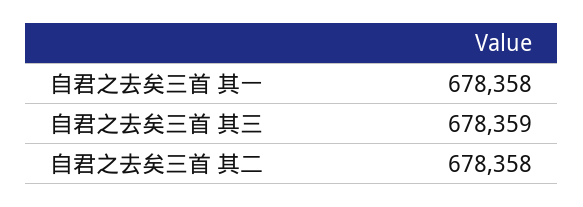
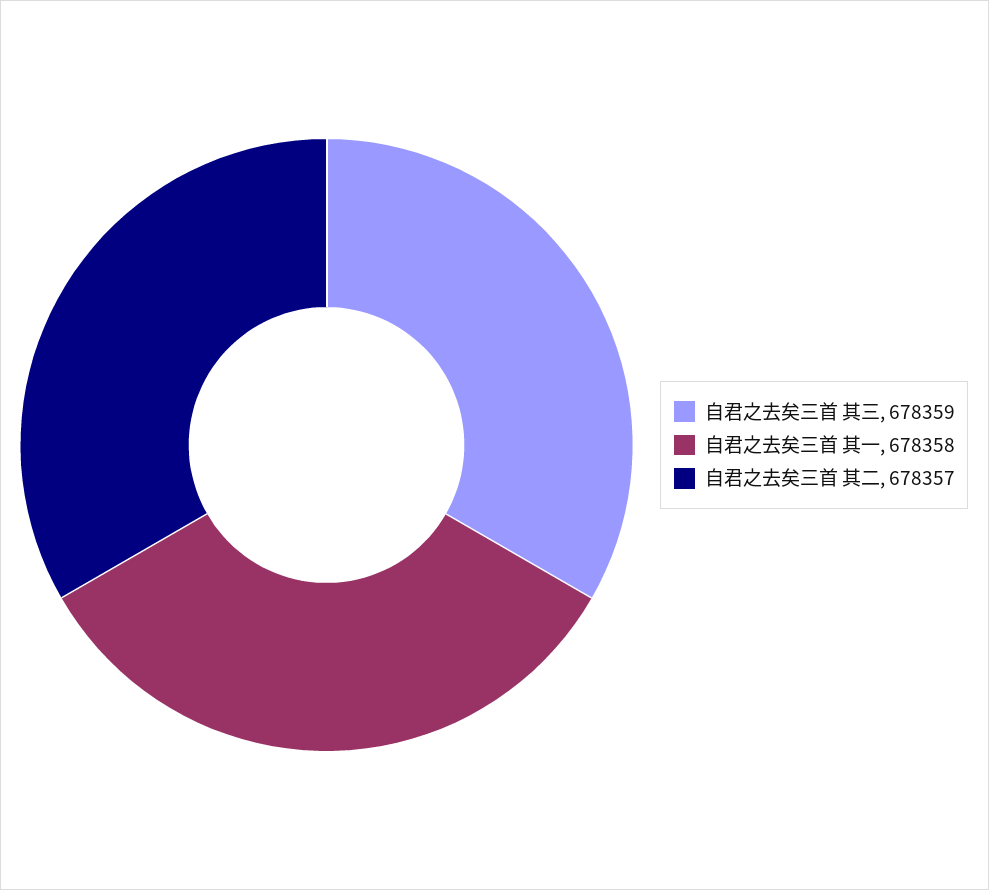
  {
    "自君之去矣三首 其一": 678358,
    "自君之去矣三首 其三": 678359,
-   "自君之去矣三首 其二": 678358
+   "自君之去矣三首 其二": 678357
  }

